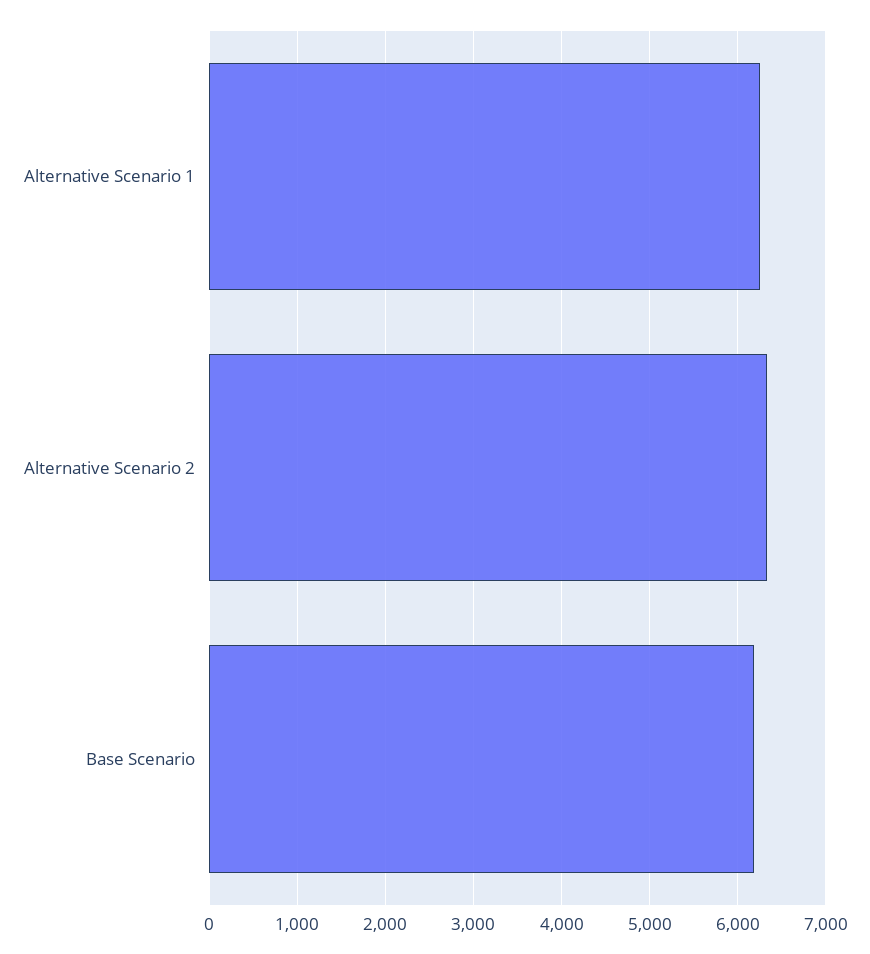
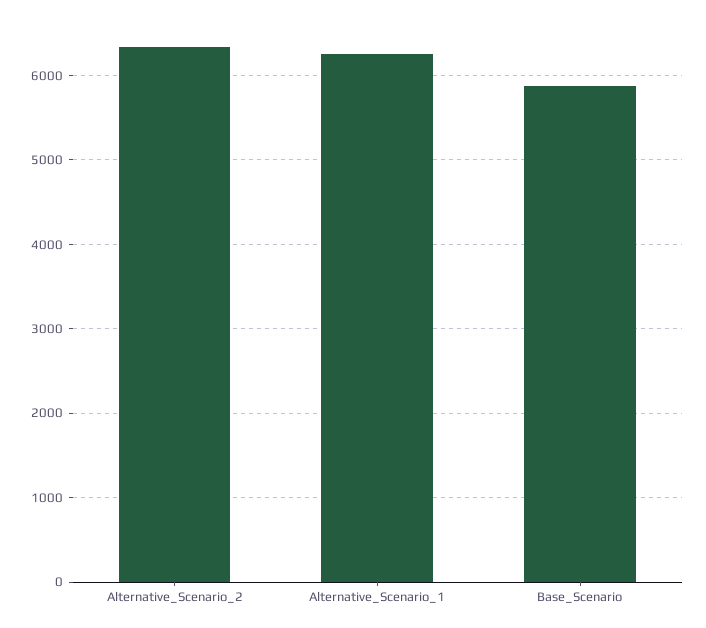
  {
    "Alternative Scenario 1": 6300,
    "Alternative Scenario 2": 6300,
-   "Base Scenario": 6200
+   "Base Scenario": 5900
  }

